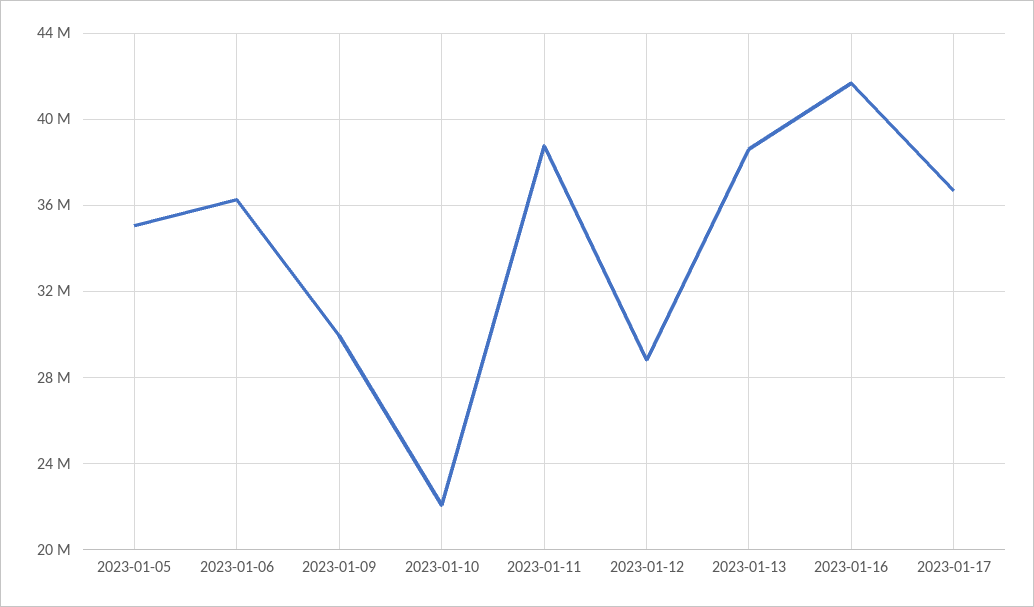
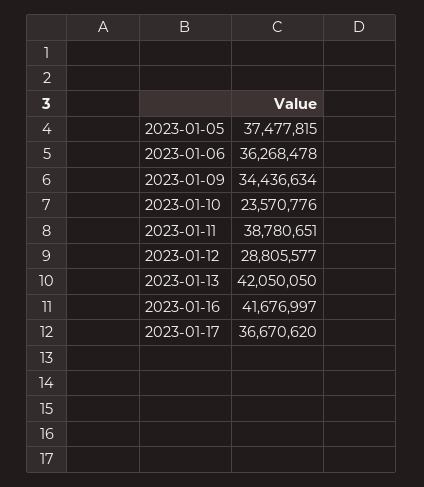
  {
-   "2023-01-05": 35000000,
+   "2023-01-05": 37477815,
    "2023-01-06": 36268478,
-   "2023-01-09": 30000000,
+   "2023-01-09": 34436634,
-   "2023-01-10": 22000000,
+   "2023-01-10": 23570776,
    "2023-01-11": 38780651,
    "2023-01-12": 28805577,
-   "2023-01-13": 38500000,
+   "2023-01-13": 42050050,
    "2023-01-16": 41676997,
    "2023-01-17": 36670620
  }

